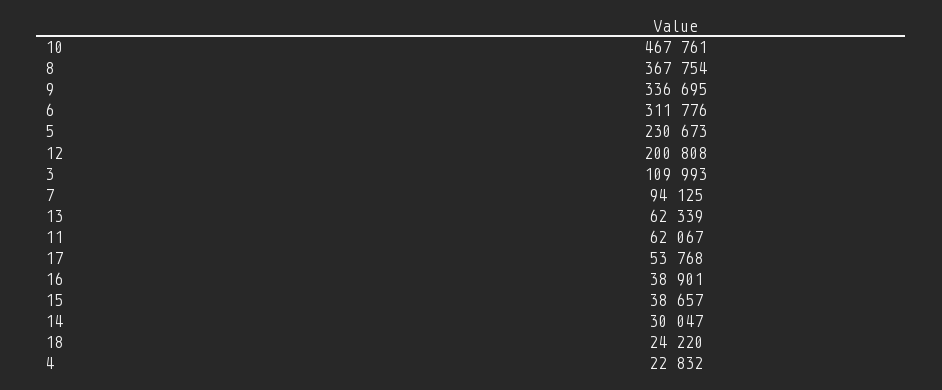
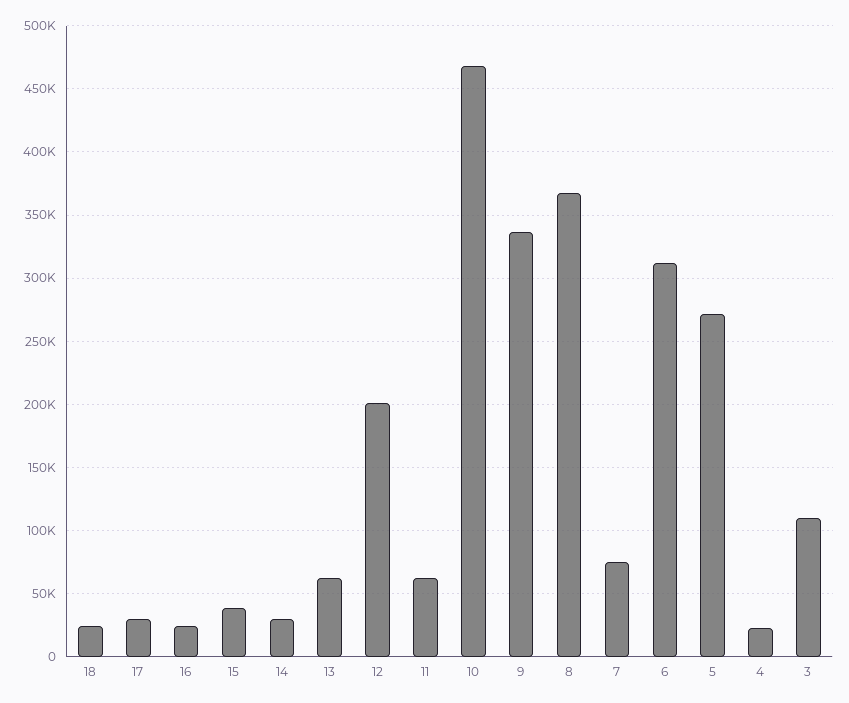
  {
    "10": 467761,
    "8": 367754,
    "9": 336695,
    "6": 311776,
-   "5": 230673,
+   "5": 270000,
    "12": 200808,
    "3": 109993,
-   "7": 94125,
+   "7": 75000,
    "13": 62339,
    "11": 62067,
-   "17": 53768,
+   "17": 30000,
-   "16": 38901,
+   "16": 25000,
    "15": 38657,
    "14": 30047,
    "18": 24220,
    "4": 22832
  }

